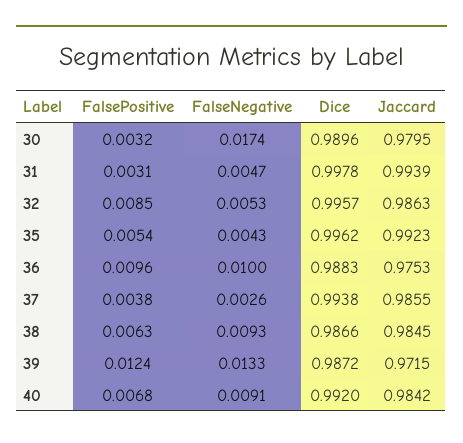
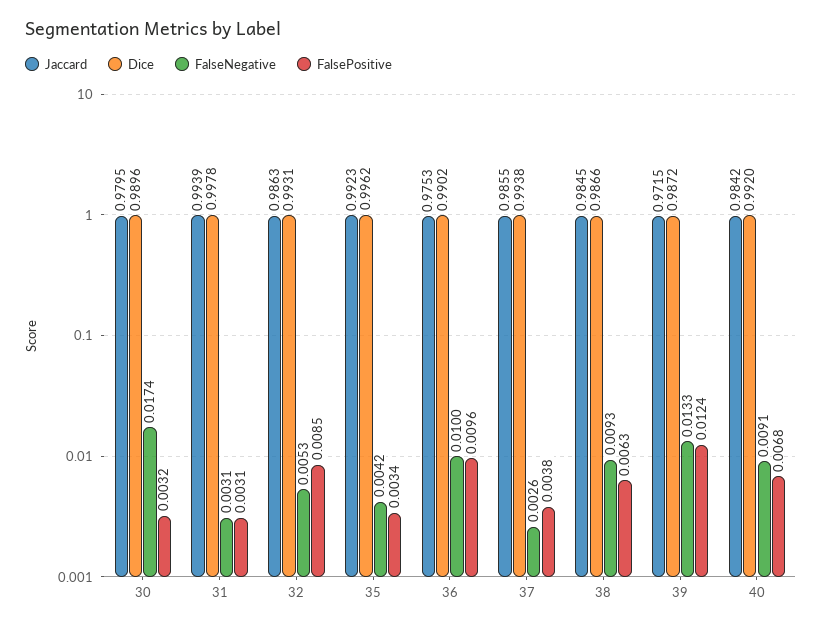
  {
    "FalsePositive": {
      "30": 0.0032,
      "31": 0.0031,
      "32": 0.0085,
-     "35": 0.0054,
+     "35": 0.0034,
      "36": 0.0096,
      "37": 0.0038,
      "38": 0.0063,
      "39": 0.0124,
      "40": 0.0068
    },
    "FalseNegative": {
      "30": 0.0174,
-     "31": 0.0047,
+     "31": 0.0031,
      "32": 0.0053,
-     "35": 0.0043,
+     "35": 0.0042,
      "36": 0.01,
      "37": 0.0026,
      "38": 0.0093,
      "39": 0.0133,
      "40": 0.0091
    },
    "Dice": {
      "30": 0.9896,
      "31": 0.9978,
-     "32": 0.9957,
+     "32": 0.9931,
      "35": 0.9962,
-     "36": 0.9883,
+     "36": 0.9902,
      "37": 0.9938,
      "38": 0.9866,
      "39": 0.9872,
      "40": 0.992
    },
    "Jaccard": {
      "30": 0.9795,
      "31": 0.9939,
      "32": 0.9863,
      "35": 0.9923,
      "36": 0.9753,
      "37": 0.9855,
      "38": 0.9845,
      "39": 0.9715,
      "40": 0.9842
    }
  }

